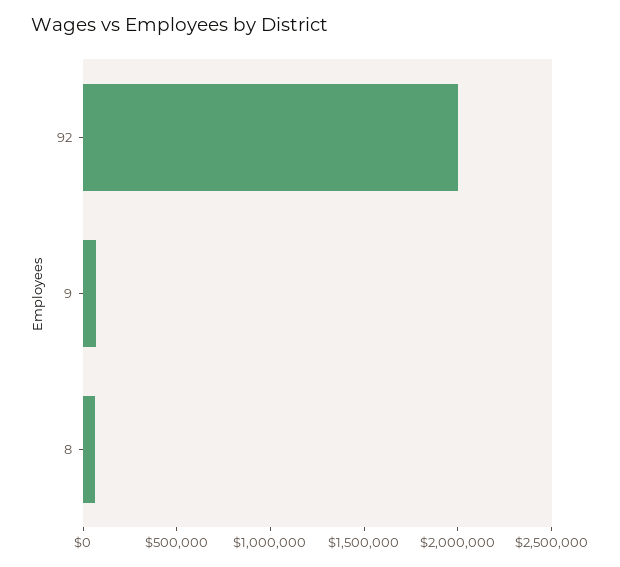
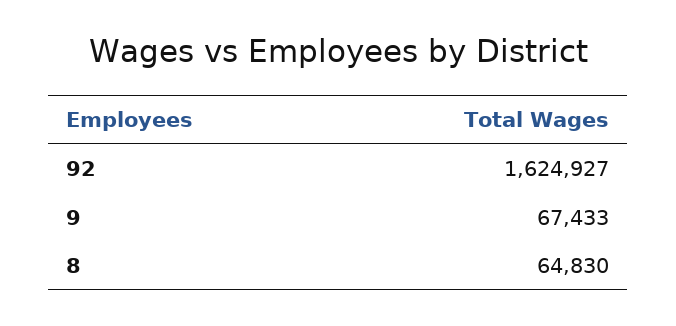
  {
-   "92": 2000000,
+   "92": 1624927,
    "9": 67433,
    "8": 64830
  }

